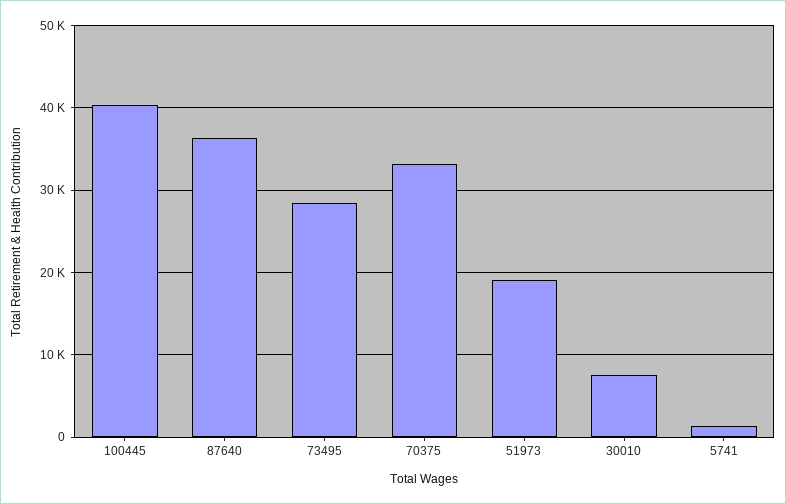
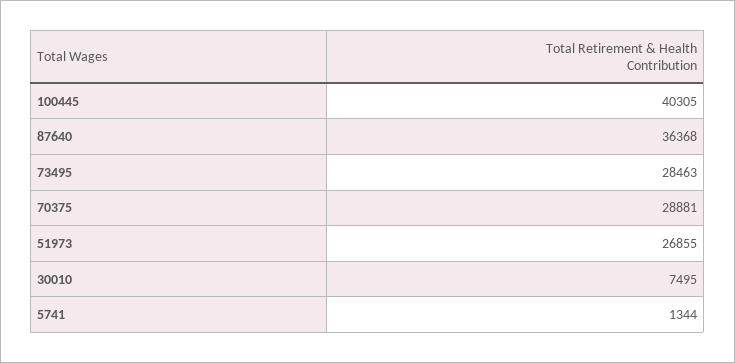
  {
    "100445": 40305,
    "87640": 36368,
    "73495": 28463,
-   "70375": 33000,
+   "70375": 28881,
-   "51973": 19000,
+   "51973": 26855,
    "30010": 7495,
    "5741": 1344
  }

